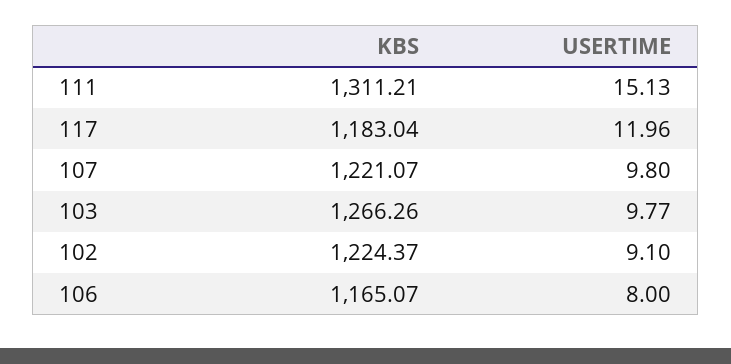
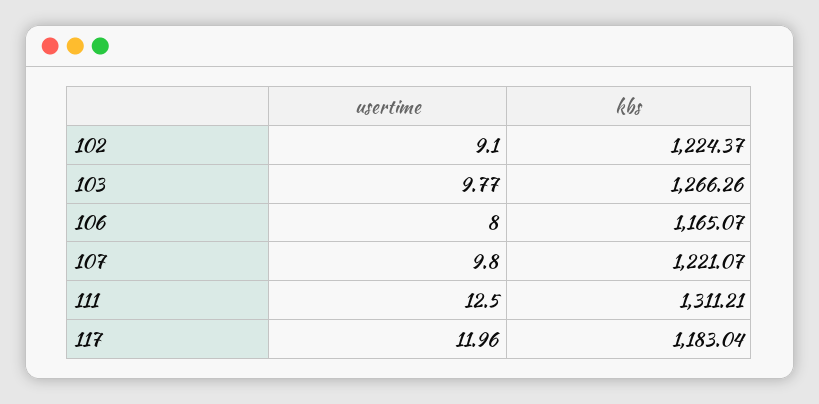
  {
    "KBS": {
      "111": 1311.21,
      "117": 1183.04,
      "107": 1221.07,
      "103": 1266.26,
      "102": 1224.37,
      "106": 1165.07
    },
    "USERTIME": {
-     "111": 15.13,
+     "111": 12.5,
      "117": 11.96,
      "107": 9.8,
      "103": 9.77,
      "102": 9.1,
      "106": 8
    }
  }

